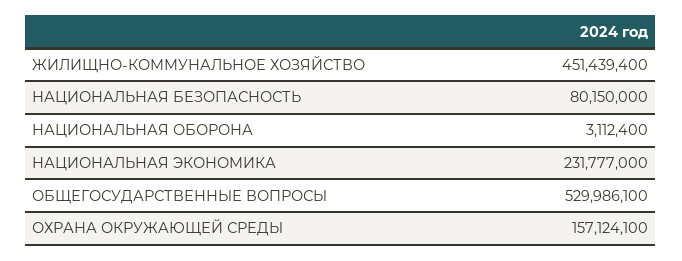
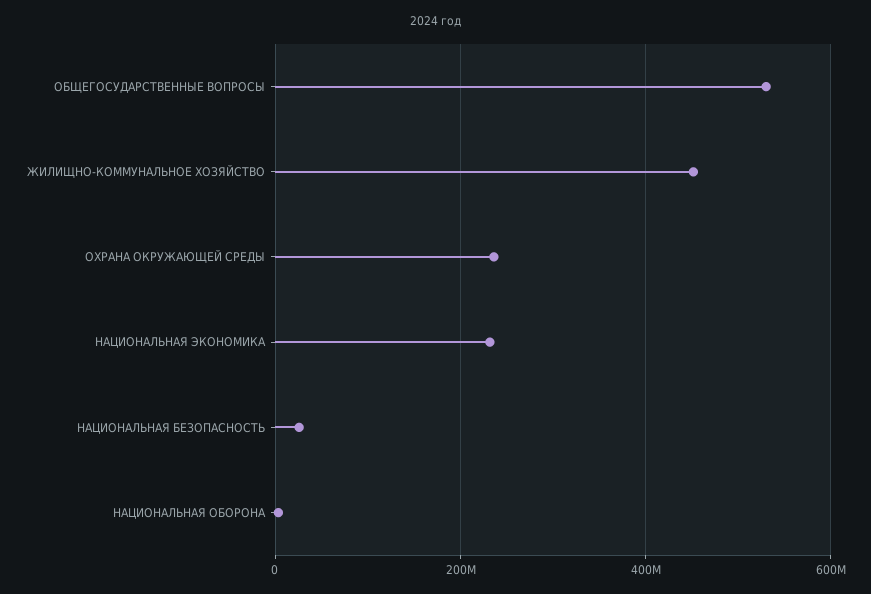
  {
    "ЖИЛИЩНО-КОММУНАЛЬНОЕ ХОЗЯЙСТВО": 451439400,
-   "НАЦИОНАЛЬНАЯ БЕЗОПАСНОСТЬ": 80150000,
+   "НАЦИОНАЛЬНАЯ БЕЗОПАСНОСТЬ": 20000000,
    "НАЦИОНАЛЬНАЯ ОБОРОНА": 3112400,
    "НАЦИОНАЛЬНАЯ ЭКОНОМИКА": 231777000,
    "ОБЩЕГОСУДАРСТВЕННЫЕ ВОПРОСЫ": 529986100,
-   "ОХРАНА ОКРУЖАЮЩЕЙ СРЕДЫ": 157124100
+   "ОХРАНА ОКРУЖАЮЩЕЙ СРЕДЫ": 240000000
  }

